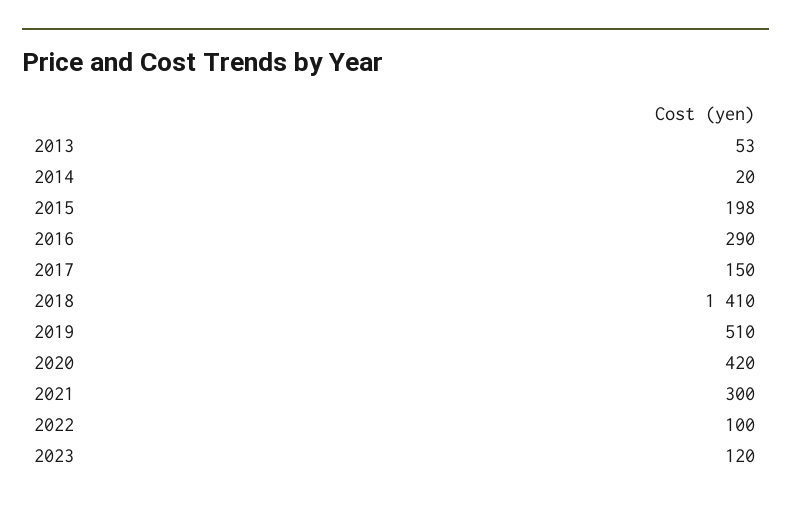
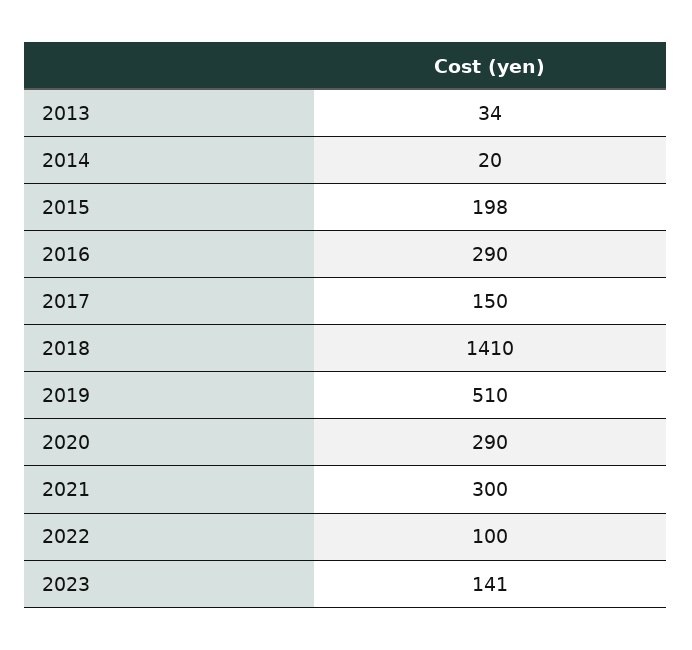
  {
-   "2013": 53,
+   "2013": 34,
    "2014": 20,
    "2015": 198,
    "2016": 290,
    "2017": 150,
    "2018": 1410,
    "2019": 510,
-   "2020": 420,
+   "2020": 290,
    "2021": 300,
    "2022": 100,
-   "2023": 120
+   "2023": 141
  }

